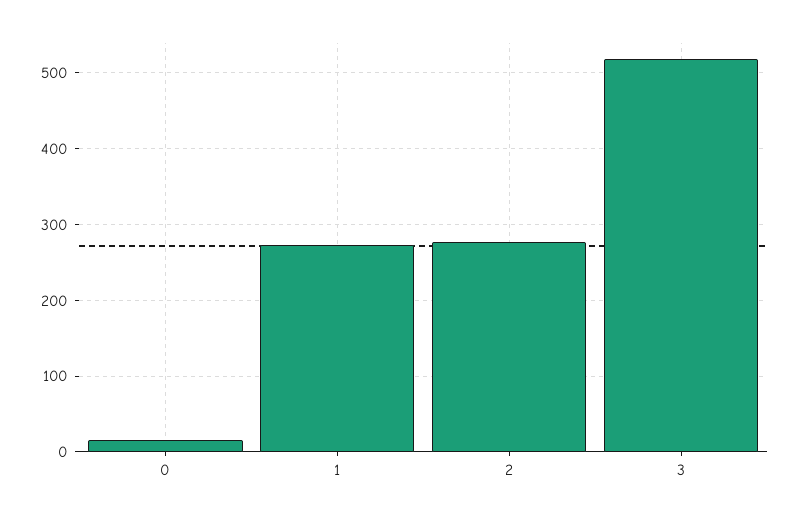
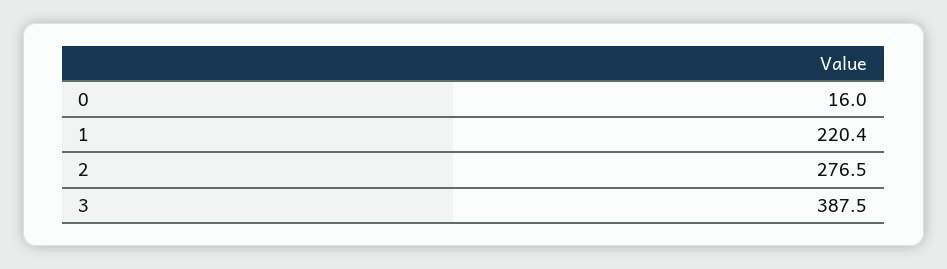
  {
    "0": 16,
-   "1": 270,
+   "1": 220.4,
    "2": 276.5,
-   "3": 520
+   "3": 387.5
  }

